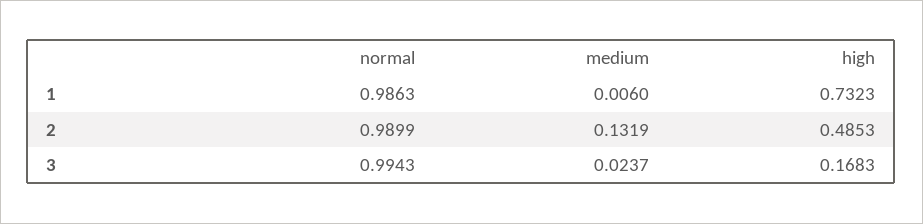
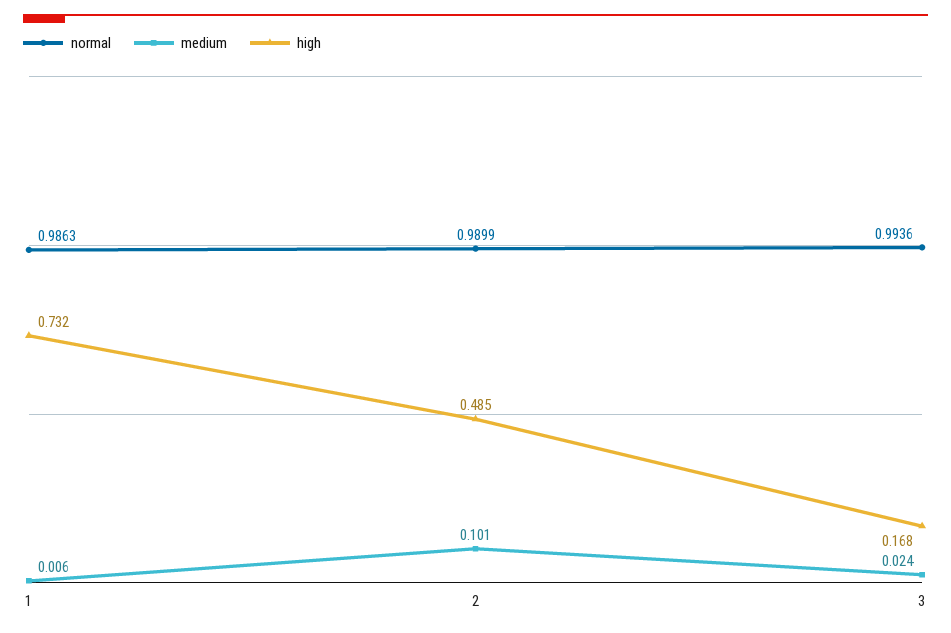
  {
    "normal": {
      "1": 0.9863,
      "2": 0.9899,
-     "3": 0.9943
+     "3": 0.9936
    },
    "medium": {
      "1": 0.006,
-     "2": 0.1319,
+     "2": 0.101,
      "3": 0.0237
    },
    "high": {
      "1": 0.7323,
      "2": 0.4853,
      "3": 0.1683
    }
  }

